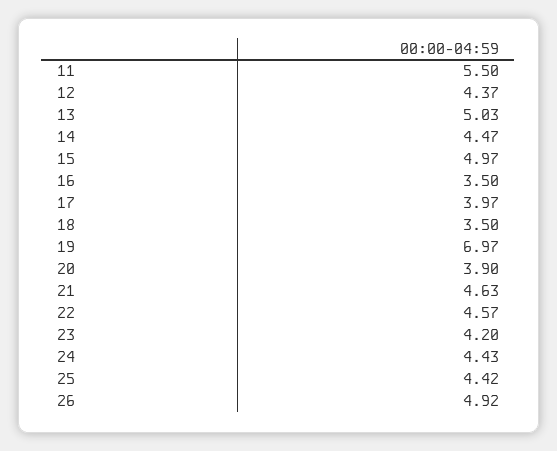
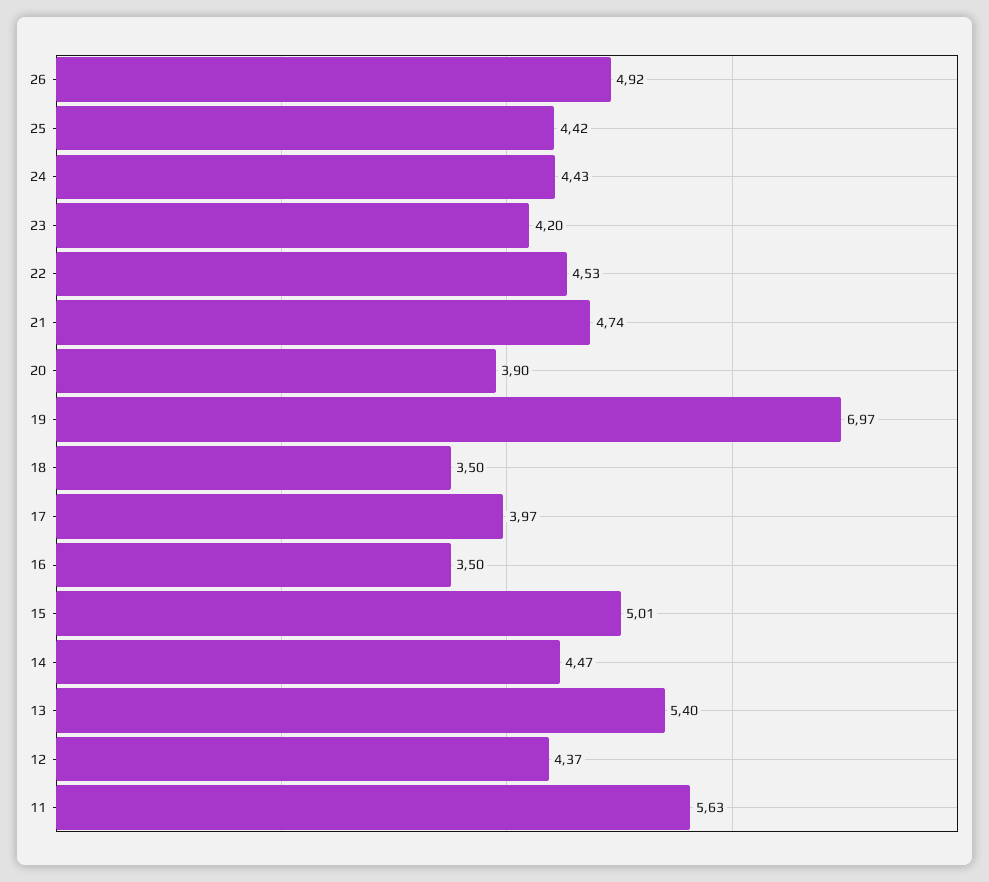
  {
-   "11": 5.5,
+   "11": 5.63,
    "12": 4.37,
-   "13": 5.03,
+   "13": 5.4,
    "14": 4.47,
-   "15": 4.97,
+   "15": 5.01,
    "16": 3.5,
    "17": 3.97,
    "18": 3.5,
    "19": 6.97,
    "20": 3.9,
-   "21": 4.63,
+   "21": 4.74,
-   "22": 4.57,
+   "22": 4.53,
    "23": 4.2,
    "24": 4.43,
    "25": 4.42,
    "26": 4.92
  }

